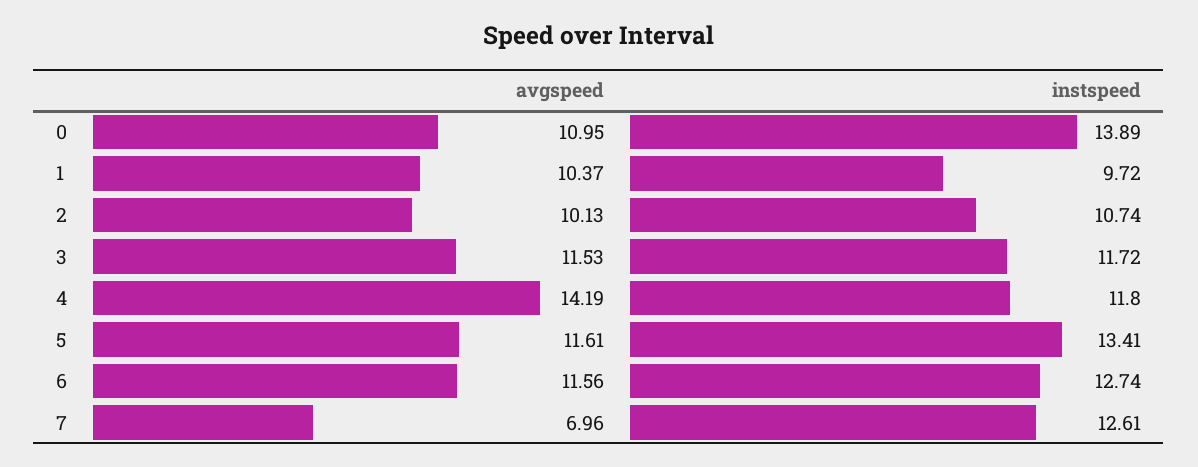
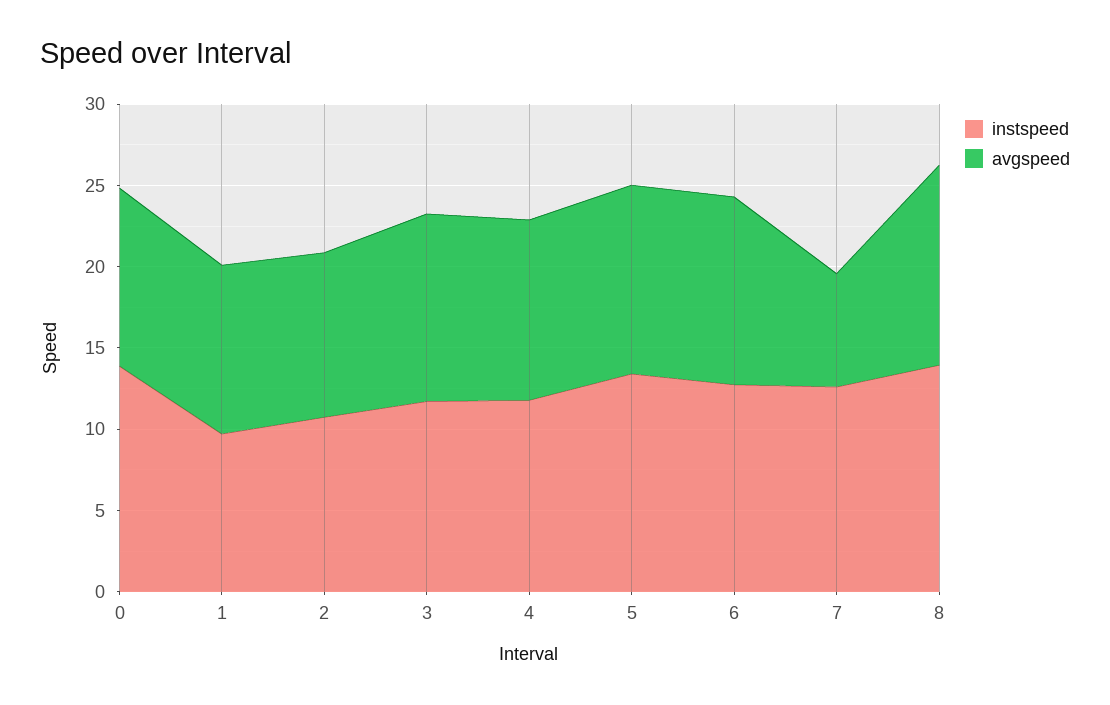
  {
    "avgspeed": {
      "0": 10.95,
      "1": 10.37,
      "2": 10.13,
      "3": 11.53,
-     "4": 14.19,
+     "4": 11,
      "5": 11.61,
      "6": 11.56,
-     "7": 6.96
+     "7": 6.96,
+     "8": 12
    },
    "instspeed": {
      "0": 13.89,
      "1": 9.72,
      "2": 10.74,
      "3": 11.72,
      "4": 11.8,
      "5": 13.41,
      "6": 12.74,
-     "7": 12.61
+     "7": 12.61,
+     "8": 14
    }
  }

